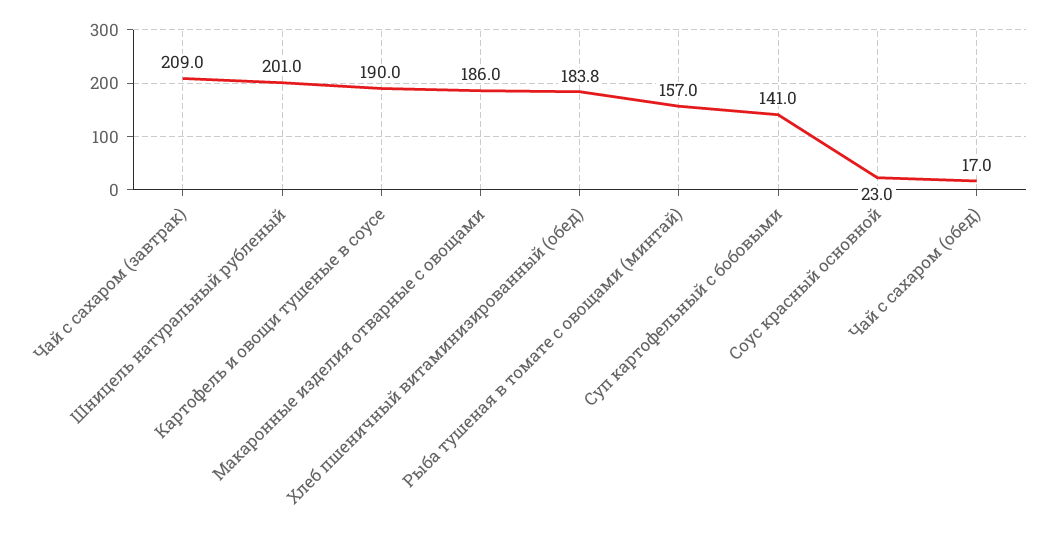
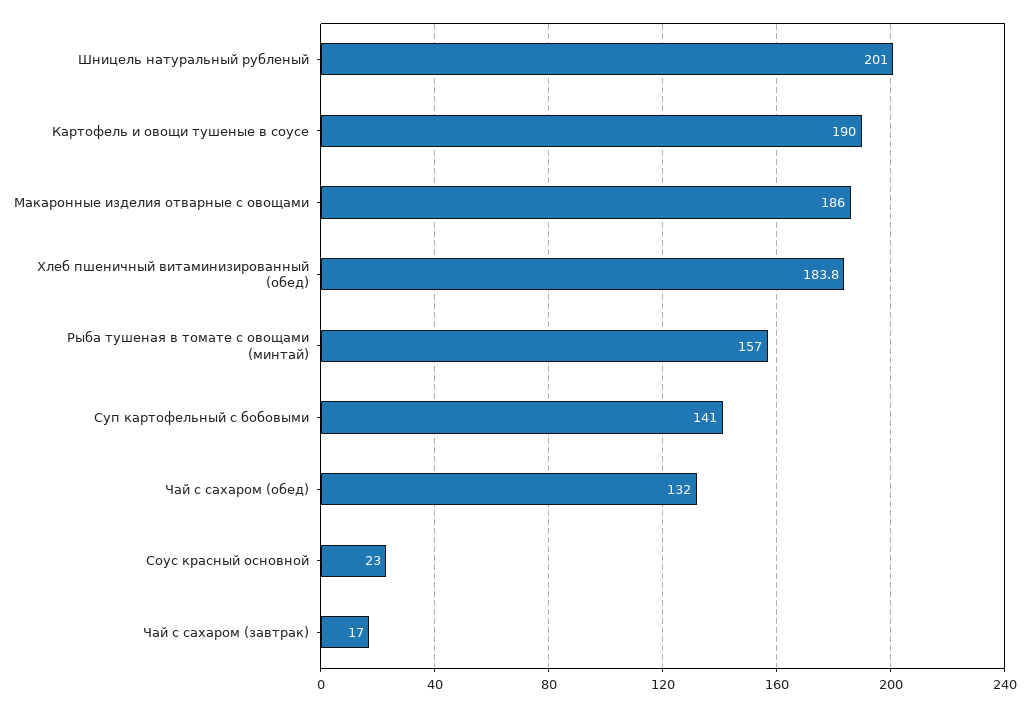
  {
-   "Чай с сахаром (завтрак)": 209,
+   "Чай с сахаром (завтрак)": 17,
    "Шницель натуральный рубленый": 201,
    "Картофель и овощи тушеные в соусе": 190,
    "Макаронные изделия отварные с овощами": 186,
    "Хлеб пшеничный витаминизированный (обед)": 183.8,
    "Рыба тушеная в томате с овощами (минтай)": 157,
    "Суп картофельный с бобовыми": 141,
    "Соус красный основной": 23,
-   "Чай с сахаром (обед)": 17
+   "Чай с сахаром (обед)": 132
  }

